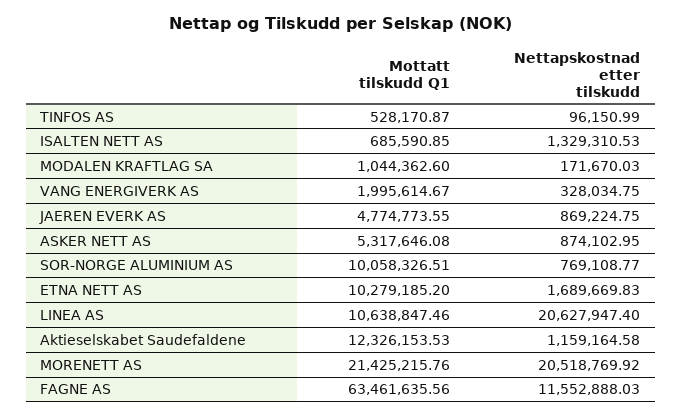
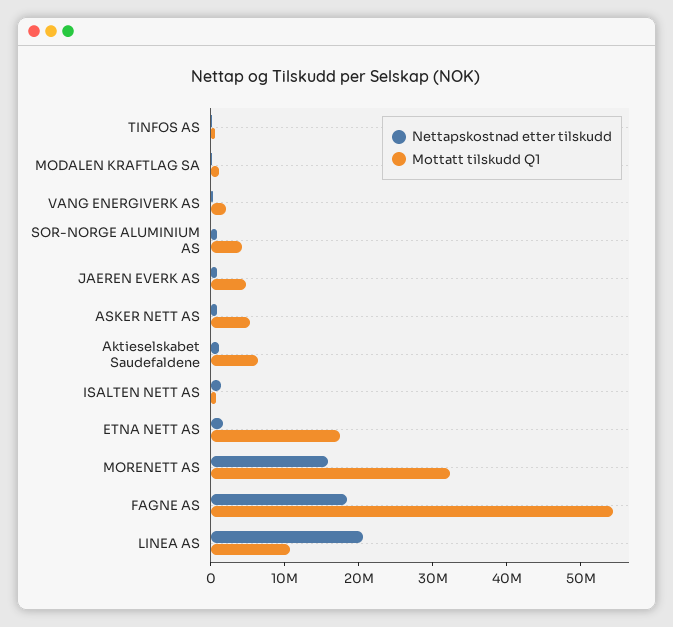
  {
    "Mottatt tilskudd Q1": {
      "TINFOS AS": 528170.87,
      "ISALTEN NETT AS": 685590.85,
      "MODALEN KRAFTLAG SA": 1044362.6,
      "VANG ENERGIVERK AS": 1995614.67,
      "JAEREN EVERK AS": 4774773.55,
      "ASKER NETT AS": 5317646.08,
-     "SOR-NORGE ALUMINIUM AS": 10058326.51,
+     "SOR-NORGE ALUMINIUM AS": 4000000,
-     "ETNA NETT AS": 10279185.2,
+     "ETNA NETT AS": 18000000,
      "LINEA AS": 10638847.46,
-     "Aktieselskabet Saudefaldene": 12326153.53,
+     "Aktieselskabet Saudefaldene": 6000000,
-     "MORENETT AS": 21425215.76,
+     "MORENETT AS": 32000000,
-     "FAGNE AS": 63461635.56
+     "FAGNE AS": 54000000
    },
    "Nettapskostnad etter tilskudd": {
      "TINFOS AS": 96150.99,
      "ISALTEN NETT AS": 1329310.53,
      "MODALEN KRAFTLAG SA": 171670.03,
      "VANG ENERGIVERK AS": 328034.75,
      "JAEREN EVERK AS": 869224.75,
      "ASKER NETT AS": 874102.95,
      "SOR-NORGE ALUMINIUM AS": 769108.77,
      "ETNA NETT AS": 1689669.83,
      "LINEA AS": 20627947.4,
      "Aktieselskabet Saudefaldene": 1159164.58,
-     "MORENETT AS": 20518769.92,
+     "MORENETT AS": 16000000,
-     "FAGNE AS": 11552888.03
+     "FAGNE AS": 18000000
    }
  }

